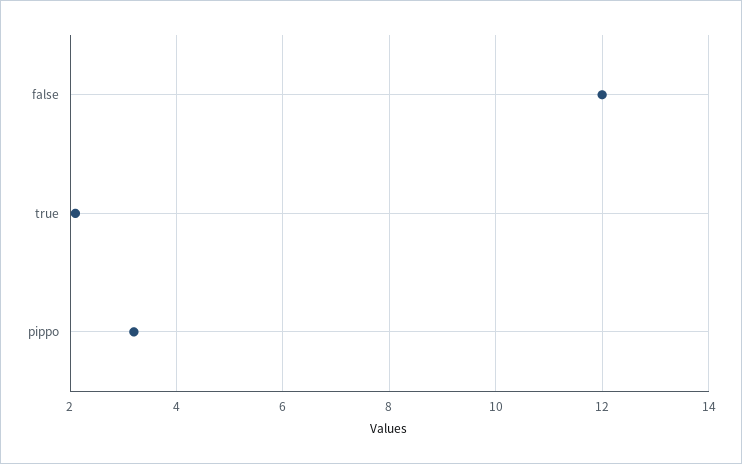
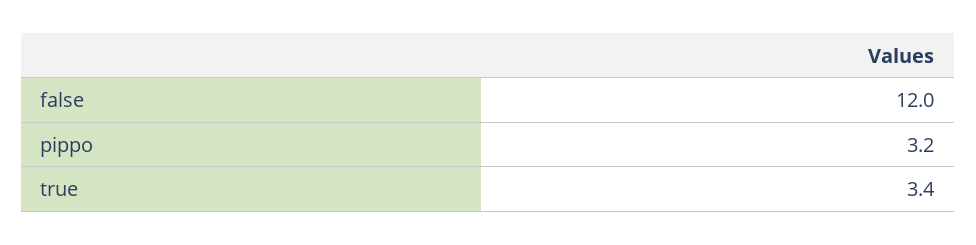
  {
    "false": 12,
-   "true": 2,
+   "true": 3.4,
    "pippo": 3.2
  }

